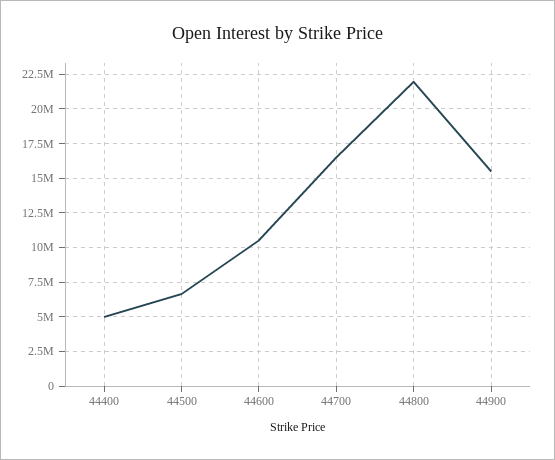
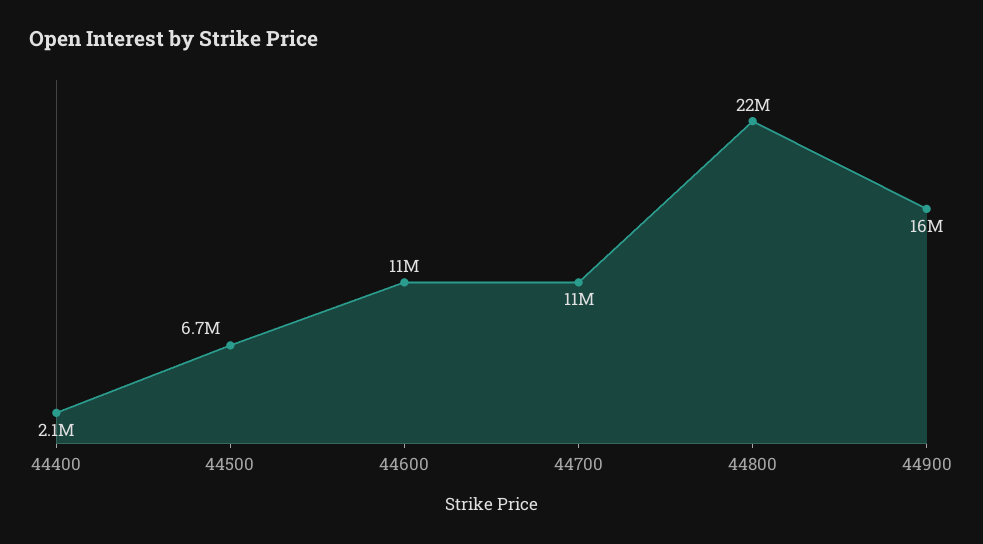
  {
-   "44400": 5000000,
+   "44400": 2100000,
    "44500": 6700000,
    "44600": 11000000,
-   "44700": 16500000,
+   "44700": 11000000,
    "44800": 22000000,
    "44900": 16000000
  }

